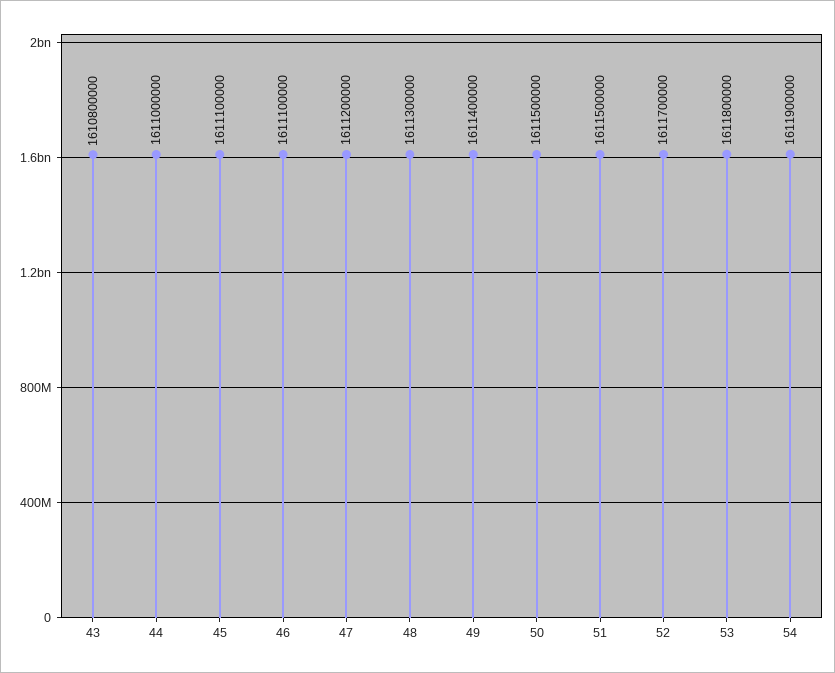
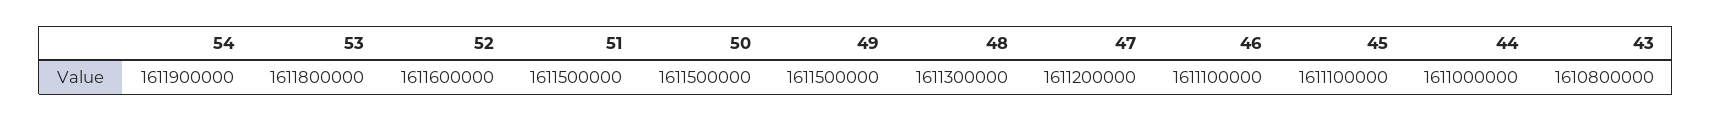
  {
    "43": 1610800000,
    "44": 1611000000,
    "45": 1611100000,
    "46": 1611100000,
    "47": 1611200000,
    "48": 1611300000,
-   "49": 1611400000,
+   "49": 1611500000,
    "50": 1611500000,
    "51": 1611500000,
-   "52": 1611700000,
+   "52": 1611600000,
    "53": 1611800000,
    "54": 1611900000
  }

